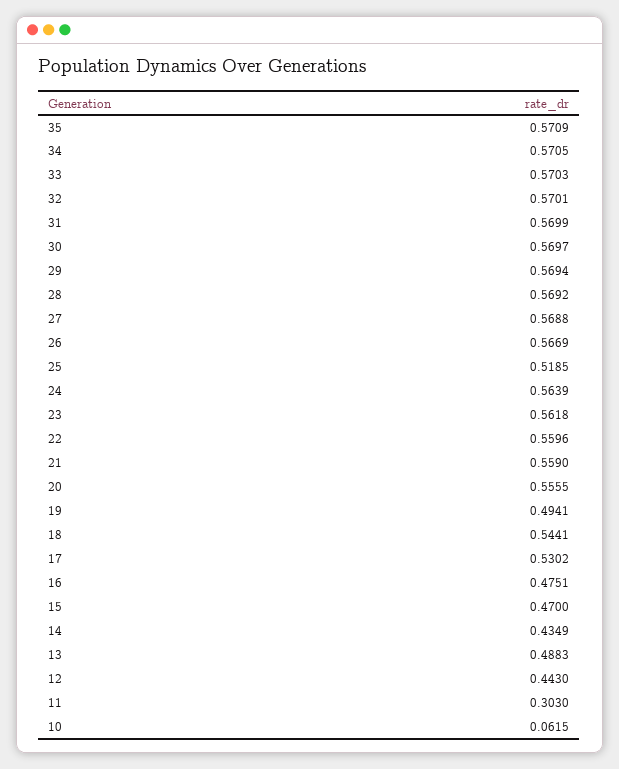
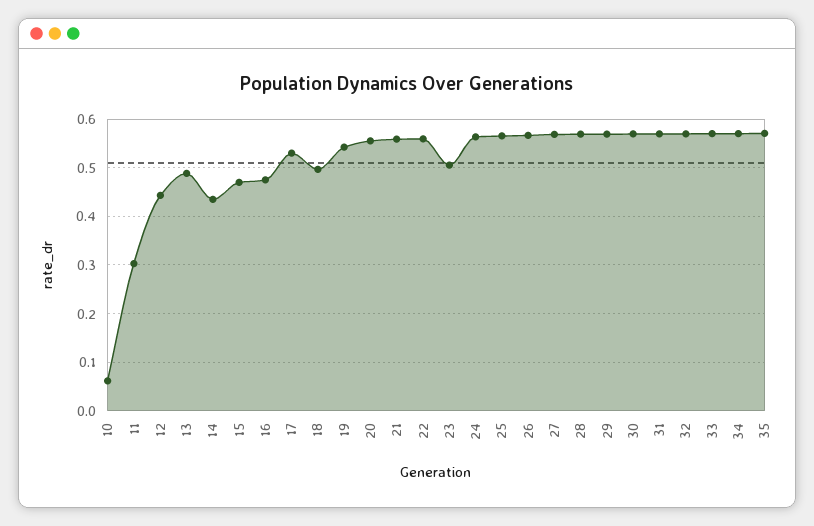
  {
    "35": 0.5709,
    "34": 0.5705,
    "33": 0.5703,
    "32": 0.5701,
    "31": 0.5699,
    "30": 0.5697,
    "29": 0.5694,
    "28": 0.5692,
    "27": 0.5688,
    "26": 0.5669,
-   "25": 0.5185,
+   "25": 0.56,
    "24": 0.5639,
-   "23": 0.5618,
+   "23": 0.5,
    "22": 0.5596,
    "21": 0.559,
    "20": 0.5555,
-   "19": 0.4941,
+   "19": 0.54,
-   "18": 0.5441,
+   "18": 0.5,
    "17": 0.5302,
    "16": 0.4751,
    "15": 0.47,
    "14": 0.4349,
    "13": 0.4883,
    "12": 0.443,
    "11": 0.303,
    "10": 0.0615
  }

